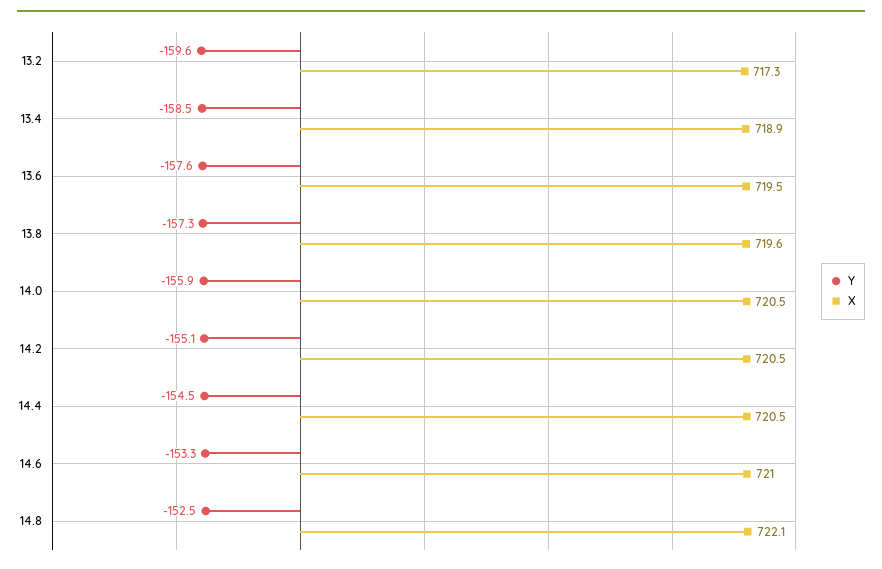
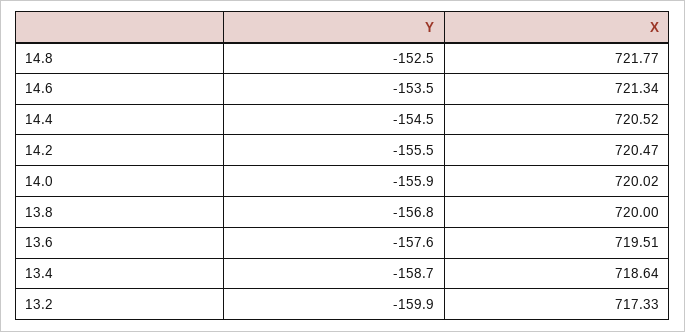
  {
    "Y": {
-     "13.2": -159.6,
+     "13.2": -159.9,
-     "13.4": -158.5,
+     "13.4": -158.7,
      "13.6": -157.6,
-     "13.8": -157.3,
+     "13.8": -156.8,
      "14.0": -155.9,
-     "14.2": -155.1,
+     "14.2": -155.5,
      "14.4": -154.5,
-     "14.6": -153.3,
+     "14.6": -153.5,
      "14.8": -152.5
    },
    "X": {
      "13.2": 717.33,
-     "13.4": 718.9,
+     "13.4": 718.64,
      "13.6": 719.51,
-     "13.8": 719.6,
+     "13.8": 720,
-     "14.0": 720.5,
+     "14.0": 720.02,
      "14.2": 720.47,
      "14.4": 720.52,
-     "14.6": 721,
+     "14.6": 721.34,
-     "14.8": 722.1
+     "14.8": 721.77
    }
  }

